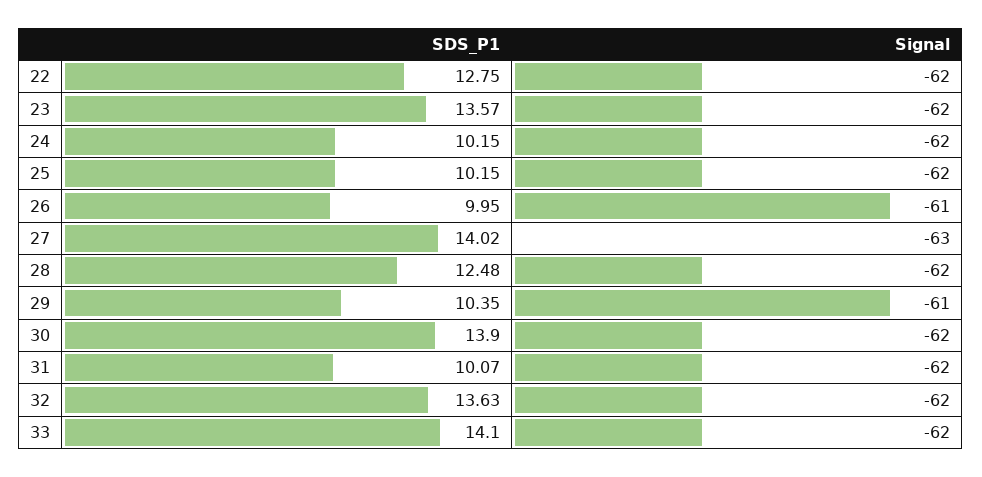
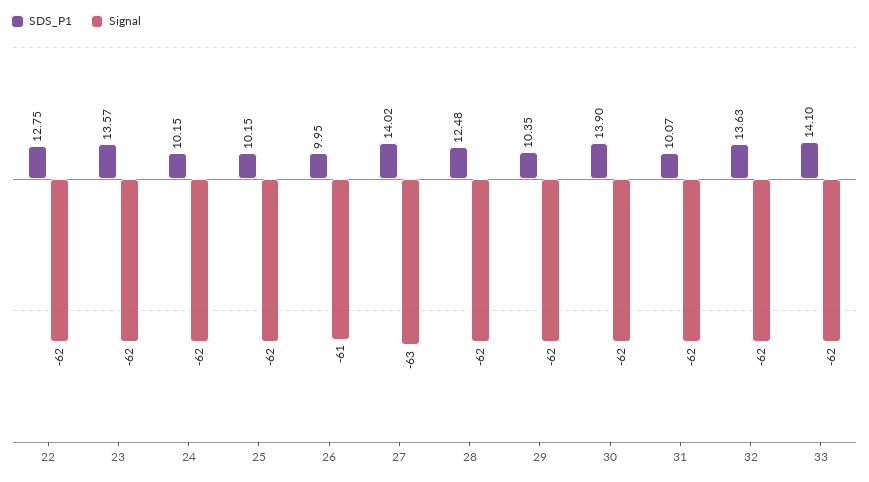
  {
    "SDS_P1": {
      "22": 12.75,
      "23": 13.57,
      "24": 10.15,
      "25": 10.15,
      "26": 9.95,
      "27": 14.02,
      "28": 12.48,
      "29": 10.35,
      "30": 13.9,
      "31": 10.07,
      "32": 13.63,
      "33": 14.1
    },
    "Signal": {
      "22": -62,
      "23": -62,
      "24": -62,
      "25": -62,
      "26": -61,
      "27": -63,
      "28": -62,
-     "29": -61,
+     "29": -62,
      "30": -62,
      "31": -62,
      "32": -62,
      "33": -62
    }
  }

